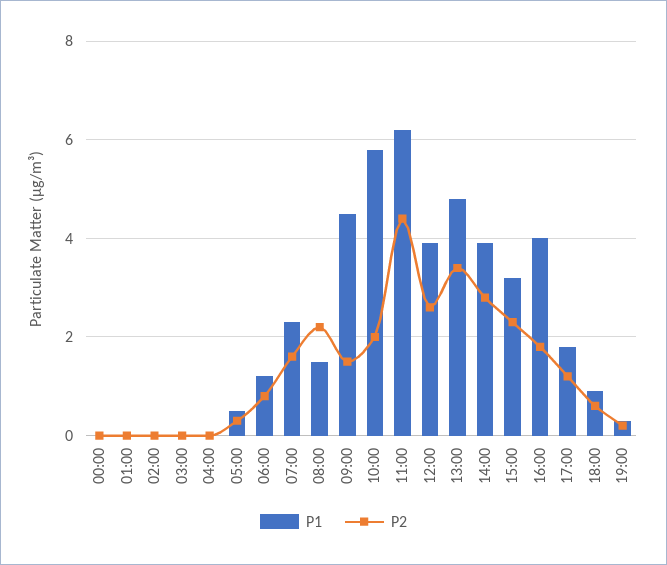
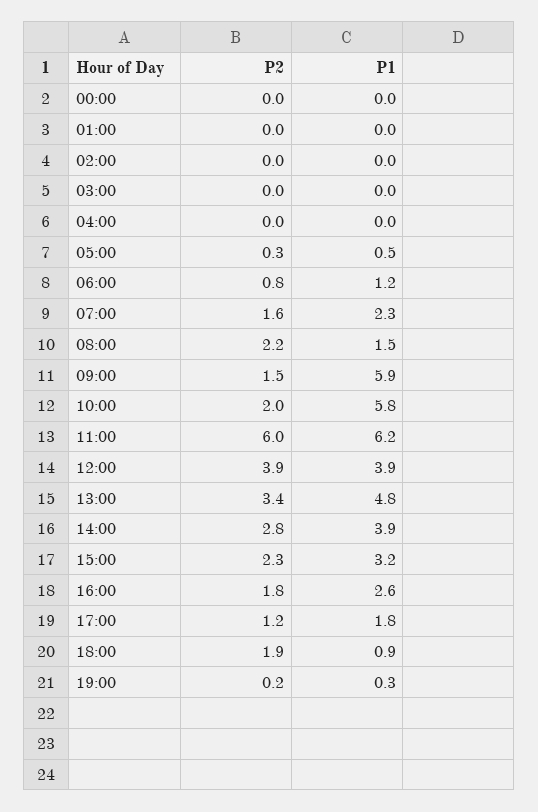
  {
    "P1": {
      "00:00": 0,
      "01:00": 0,
      "02:00": 0,
      "03:00": 0,
      "04:00": 0,
      "05:00": 0.5,
      "06:00": 1.2,
      "07:00": 2.3,
      "08:00": 1.5,
-     "09:00": 4.5,
+     "09:00": 5.9,
      "10:00": 5.8,
      "11:00": 6.2,
      "12:00": 3.9,
      "13:00": 4.8,
      "14:00": 3.9,
      "15:00": 3.2,
-     "16:00": 4,
+     "16:00": 2.6,
      "17:00": 1.8,
      "18:00": 0.9,
      "19:00": 0.3
    },
    "P2": {
      "00:00": 0,
      "01:00": 0,
      "02:00": 0,
      "03:00": 0,
      "04:00": 0,
      "05:00": 0.3,
      "06:00": 0.8,
      "07:00": 1.6,
      "08:00": 2.2,
      "09:00": 1.5,
      "10:00": 2,
-     "11:00": 4.5,
+     "11:00": 6,
-     "12:00": 2.5,
+     "12:00": 3.9,
      "13:00": 3.4,
      "14:00": 2.8,
      "15:00": 2.3,
      "16:00": 1.8,
      "17:00": 1.2,
-     "18:00": 0.5,
+     "18:00": 1.9,
      "19:00": 0.2
    }
  }

